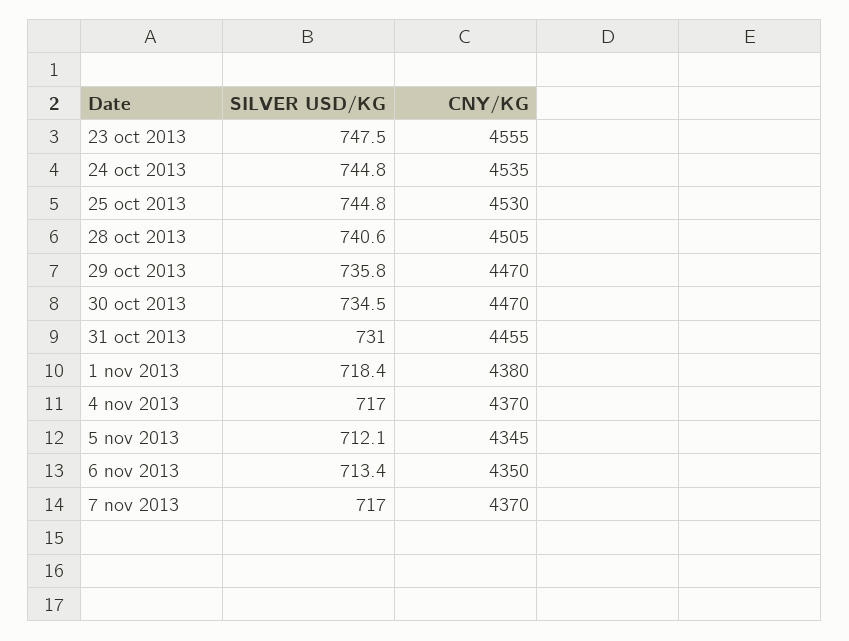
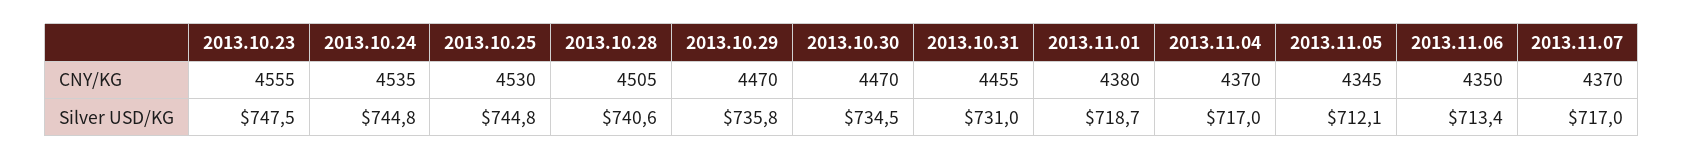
  {
    "SILVER USD/KG": {
      "23 oct 2013": 747.5,
      "24 oct 2013": 744.8,
      "25 oct 2013": 744.8,
      "28 oct 2013": 740.6,
      "29 oct 2013": 735.8,
      "30 oct 2013": 734.5,
      "31 oct 2013": 731,
-     "1 nov 2013": 718.4,
+     "1 nov 2013": 718.7,
      "4 nov 2013": 717,
      "5 nov 2013": 712.1,
      "6 nov 2013": 713.4,
      "7 nov 2013": 717
    },
    "CNY/KG": {
      "23 oct 2013": 4555,
      "24 oct 2013": 4535,
      "25 oct 2013": 4530,
      "28 oct 2013": 4505,
      "29 oct 2013": 4470,
      "30 oct 2013": 4470,
      "31 oct 2013": 4455,
      "1 nov 2013": 4380,
      "4 nov 2013": 4370,
      "5 nov 2013": 4345,
      "6 nov 2013": 4350,
      "7 nov 2013": 4370
    }
  }

